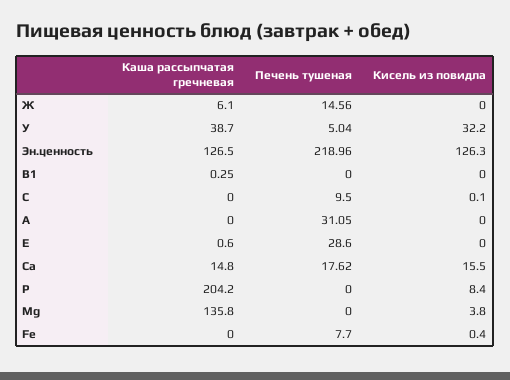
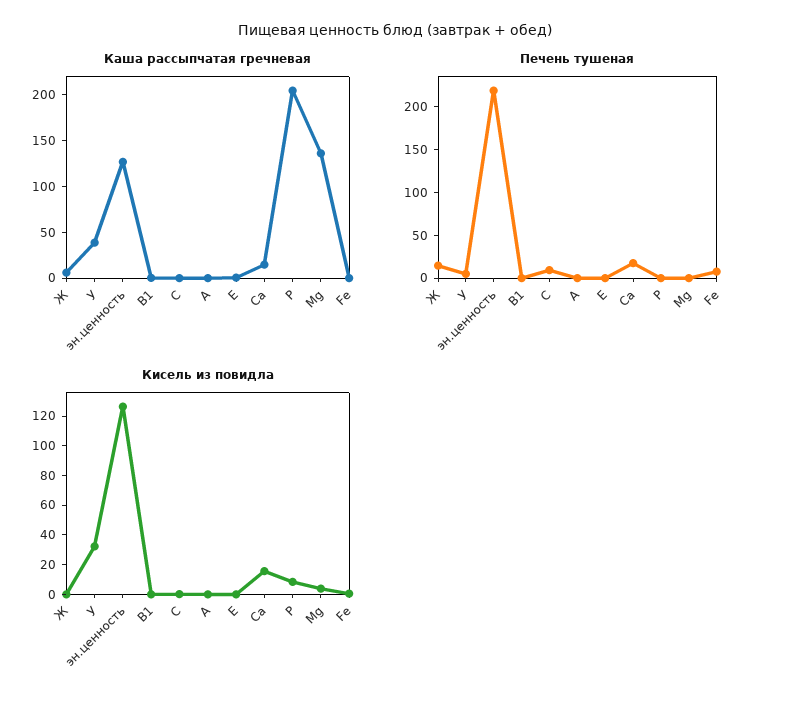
  {
    "Каша рассыпчатая гречневая": {
      "Ж": 6.1,
      "У": 38.7,
      "Эн.ценность": 126.5,
      "В1": 0.25,
      "С": 0,
      "А": 0,
      "Е": 0.6,
      "Са": 14.8,
      "Р": 204.2,
      "Mg": 135.8,
      "Fe": 0
    },
    "Печень тушеная": {
      "Ж": 14.56,
      "У": 5.04,
      "Эн.ценность": 218.96,
      "В1": 0,
      "С": 9.5,
-     "А": 31.05,
+     "А": 0,
-     "Е": 28.6,
+     "Е": 0,
      "Са": 17.62,
      "Р": 0,
      "Mg": 0,
      "Fe": 7.7
    },
    "Кисель из повидла": {
      "Ж": 0,
      "У": 32.2,
      "Эн.ценность": 126.3,
      "В1": 0,
      "С": 0.1,
      "А": 0,
      "Е": 0,
      "Са": 15.5,
      "Р": 8.4,
      "Mg": 3.8,
      "Fe": 0.4
    }
  }

